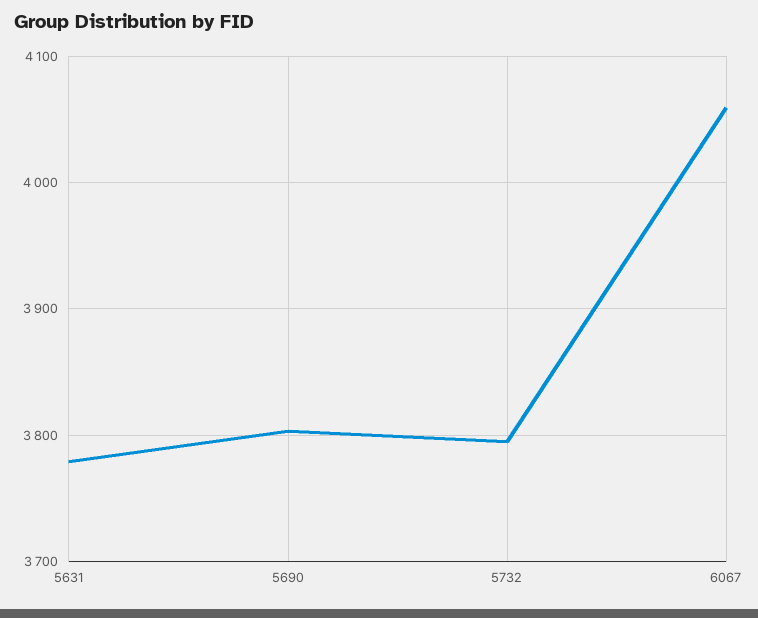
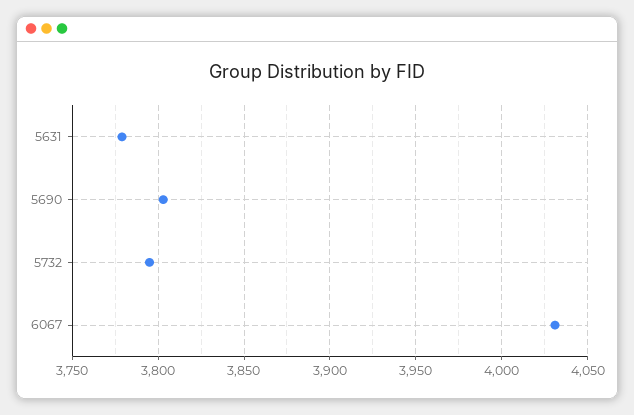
  {
    "5631": 3780,
    "5690": 3805,
    "5732": 3795,
-   "6067": 4060
+   "6067": 4030
  }

